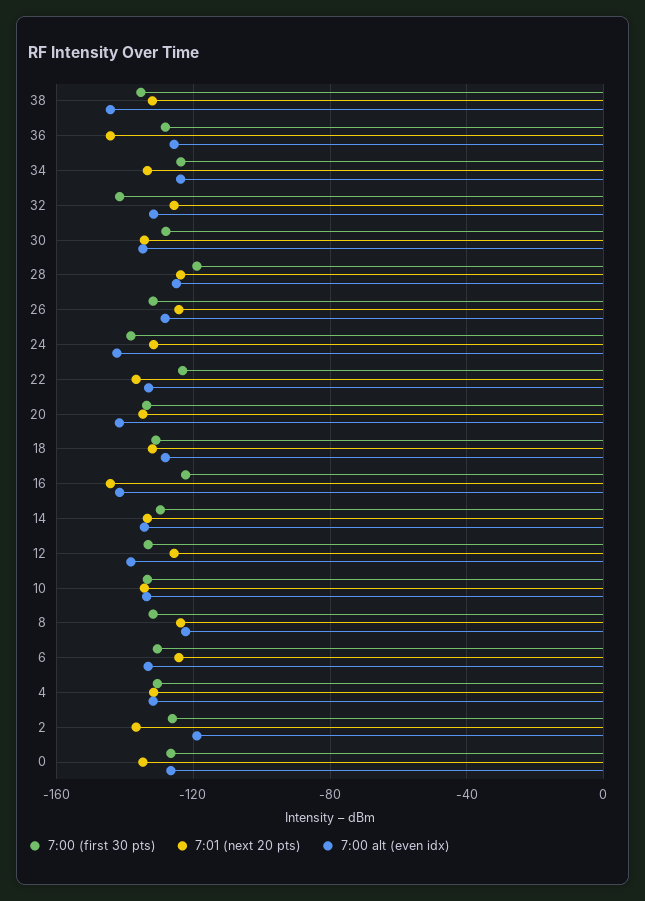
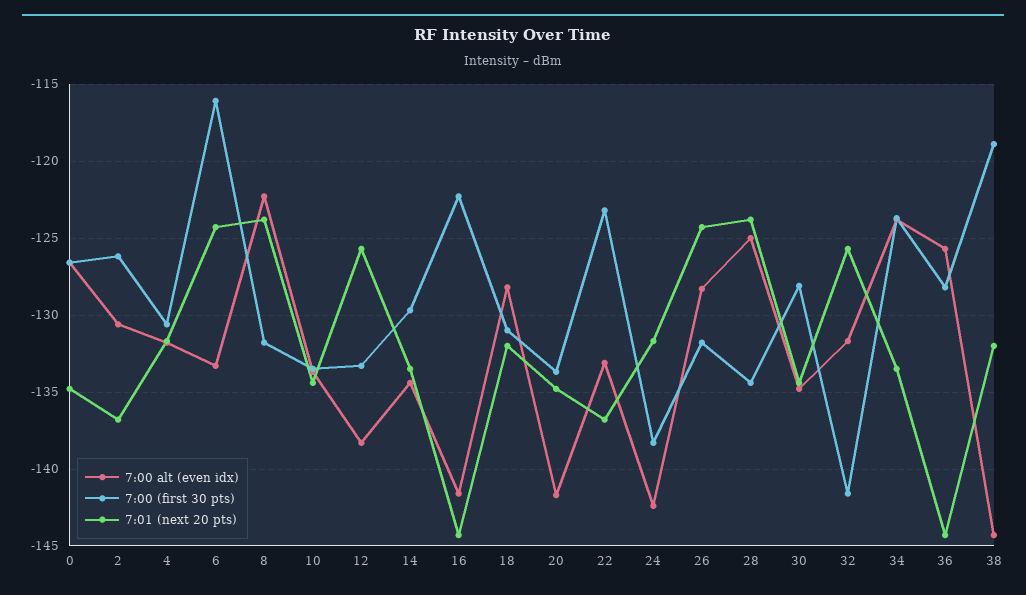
  {
    "7:00 (first 30 pts)": {
-     "38": -135,
+     "38": -119,
      "36": -128,
      "34": -123.5,
      "32": -141.5,
      "30": -128,
-     "28": -120,
+     "28": -134.5,
      "26": -132,
      "24": -138.5,
      "22": -123,
      "20": -133.5,
      "18": -131,
      "16": -122.5,
      "14": -129.5,
      "12": -133.5,
      "10": -133.5,
      "8": -132,
-     "6": -130,
+     "6": -116,
      "4": -130.5,
      "2": -126,
      "0": -126.5
    },
    "7:01 (next 20 pts)": {
      "38": -132,
      "36": -144.5,
      "34": -133.5,
      "32": -125.5,
      "30": -134.5,
      "28": -124,
      "26": -124.5,
      "24": -131.5,
      "22": -137,
      "20": -135,
      "18": -132,
      "16": -144.5,
      "14": -133.5,
      "12": -125.5,
      "10": -134.5,
      "8": -124,
      "6": -124.5,
      "4": -131.5,
      "2": -137,
      "0": -135
    },
    "7:00 alt (even idx)": {
      "38": -144.5,
      "36": -125.5,
      "34": -124,
      "32": -131.5,
      "30": -135,
      "28": -125,
      "26": -128.5,
      "24": -142.5,
      "22": -133,
      "20": -141.5,
      "18": -128,
      "16": -141.5,
      "14": -134.5,
      "12": -138.5,
      "10": -133.5,
      "8": -122.5,
      "6": -133.5,
      "4": -132,
-     "2": -120,
+     "2": -130.5,
      "0": -126.5
    }
  }

